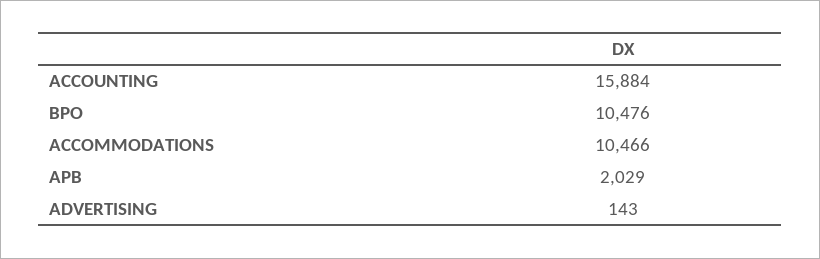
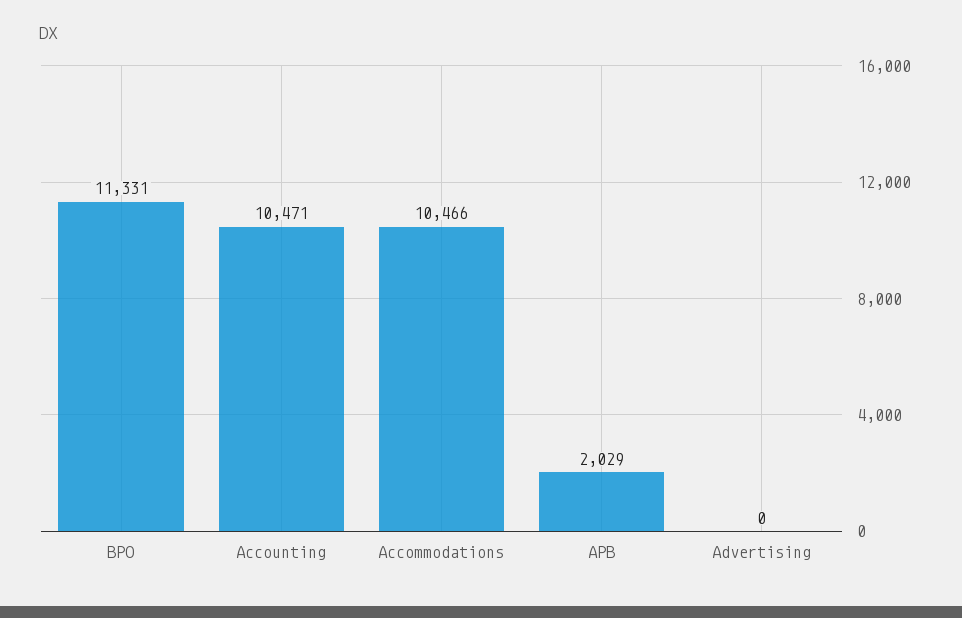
  {
-   "ACCOUNTING": 15884,
+   "ACCOUNTING": 10471,
-   "BPO": 10476,
+   "BPO": 11331,
    "ACCOMMODATIONS": 10466,
    "APB": 2029,
-   "ADVERTISING": 143
+   "ADVERTISING": 0
  }

